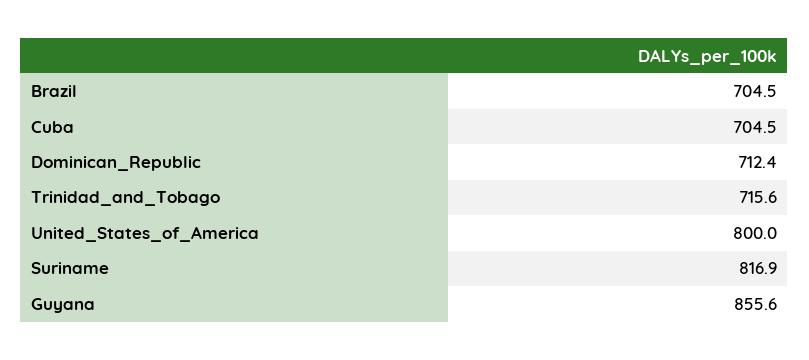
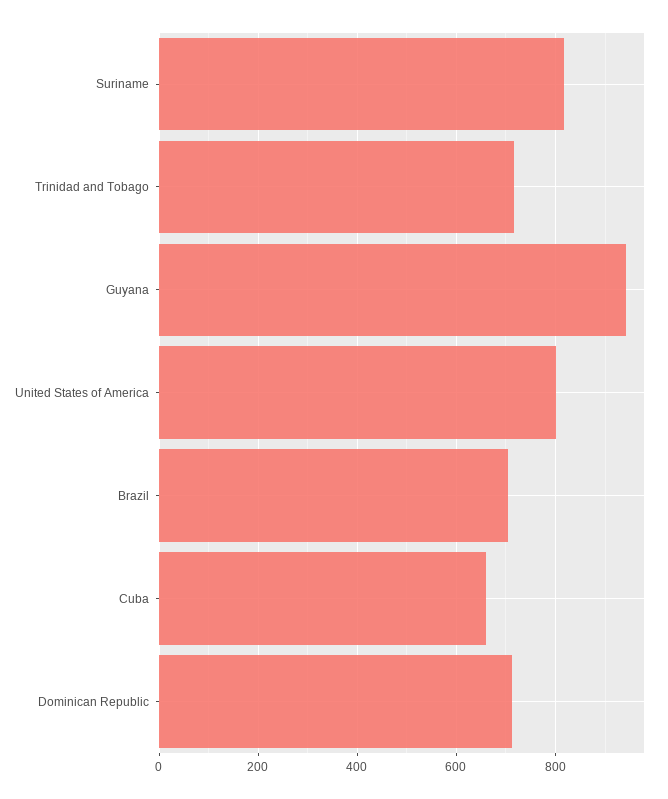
  {
    "Brazil": 704.5,
-   "Cuba": 704.5,
+   "Cuba": 660,
    "Dominican_Republic": 712.4,
    "Trinidad_and_Tobago": 715.6,
    "United_States_of_America": 800,
    "Suriname": 816.9,
-   "Guyana": 855.6
+   "Guyana": 940
  }

